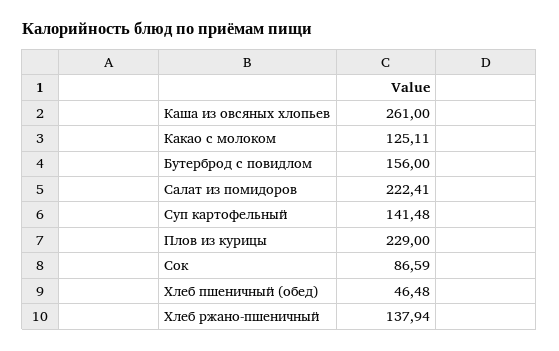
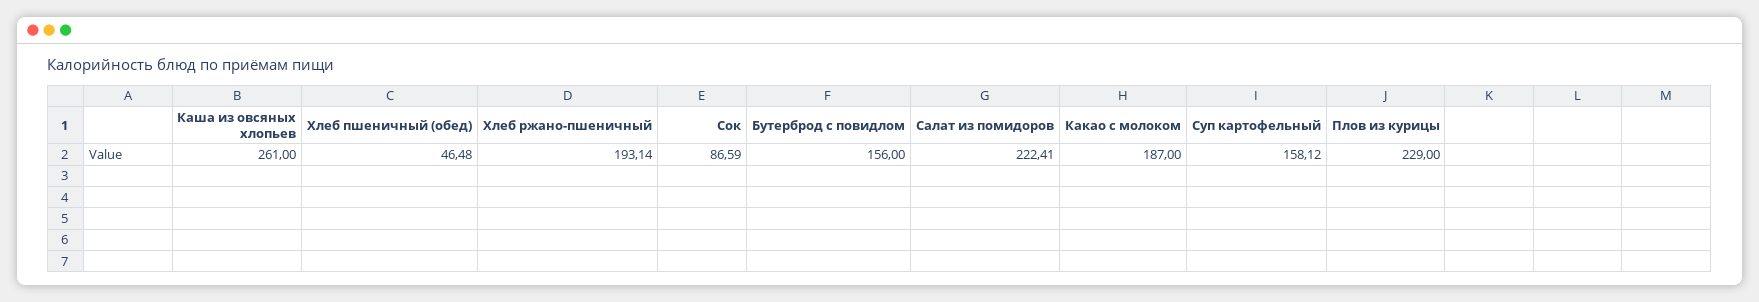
  {
    "Каша из овсяных хлопьев": 261,
-   "Какао с молоком": 125.11,
+   "Какао с молоком": 187,
    "Бутерброд с повидлом": 156,
    "Салат из помидоров": 222.41,
-   "Суп картофельный": 141.48,
+   "Суп картофельный": 158.12,
    "Плов из курицы": 229,
    "Сок": 86.59,
    "Хлеб пшеничный (обед)": 46.48,
-   "Хлеб ржано-пшеничный": 137.94
+   "Хлеб ржано-пшеничный": 193.14
  }

